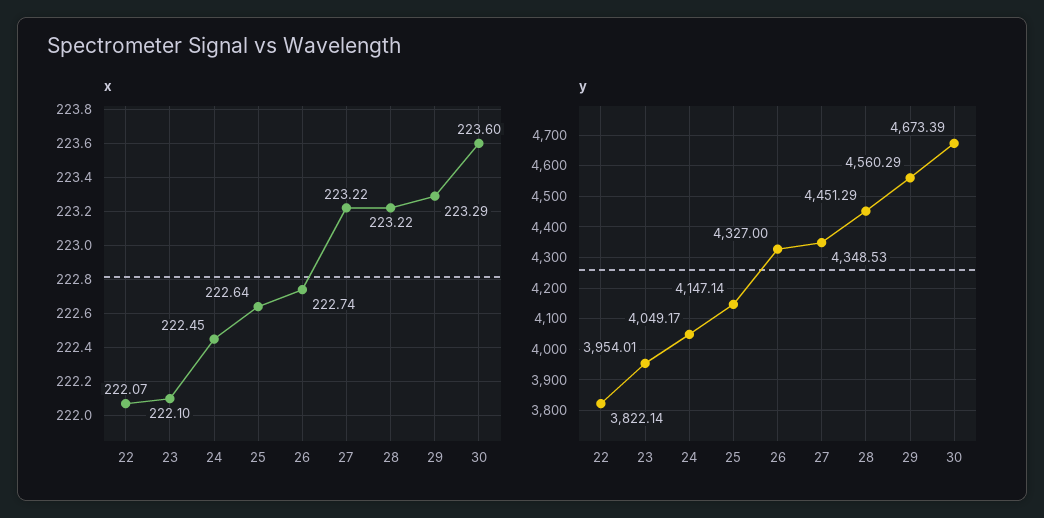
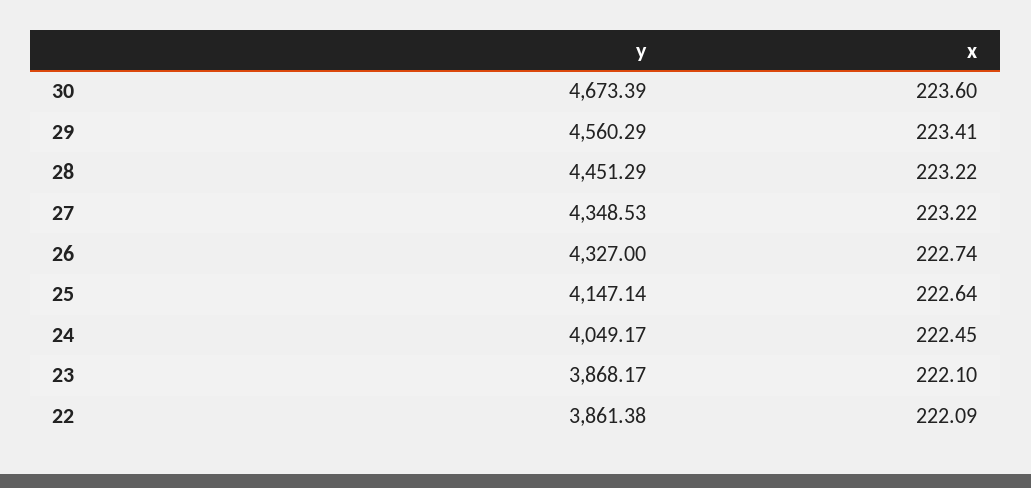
  {
    "x": {
-     "22": 222.07,
+     "22": 222.09,
      "23": 222.1,
      "24": 222.45,
      "25": 222.64,
      "26": 222.74,
      "27": 223.22,
      "28": 223.22,
-     "29": 223.29,
+     "29": 223.41,
      "30": 223.6
    },
    "y": {
-     "22": 3822.14,
+     "22": 3861.38,
-     "23": 3954.01,
+     "23": 3868.17,
      "24": 4049.17,
      "25": 4147.14,
      "26": 4327,
      "27": 4348.53,
      "28": 4451.29,
      "29": 4560.29,
      "30": 4673.39
    }
  }

